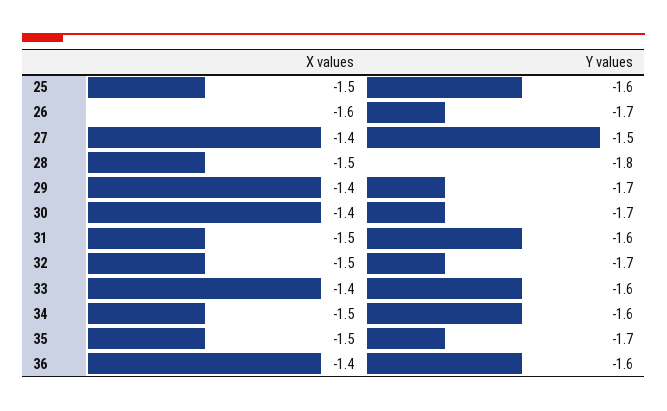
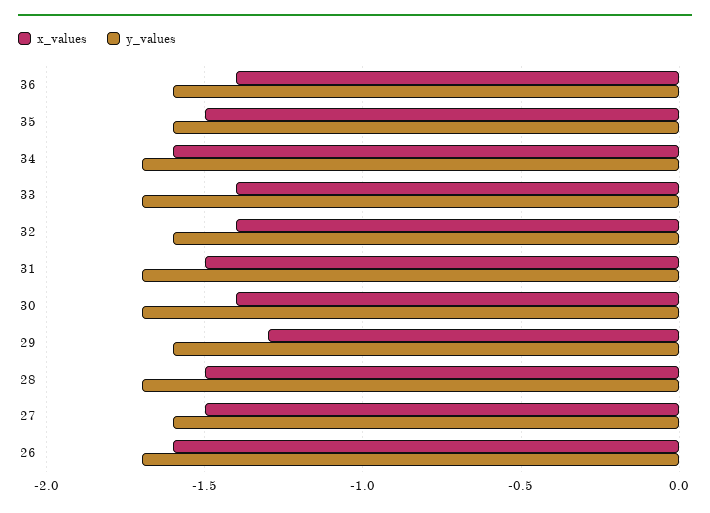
  {
    "X values": {
-     "25": -1.5,
      "26": -1.6,
-     "27": -1.4,
+     "27": -1.5,
      "28": -1.5,
-     "29": -1.4,
+     "29": -1.3,
      "30": -1.4,
      "31": -1.5,
-     "32": -1.5,
+     "32": -1.4,
      "33": -1.4,
-     "34": -1.5,
+     "34": -1.6,
      "35": -1.5,
      "36": -1.4
    },
    "Y values": {
-     "25": -1.6,
      "26": -1.7,
-     "27": -1.5,
+     "27": -1.6,
-     "28": -1.8,
+     "28": -1.7,
-     "29": -1.7,
+     "29": -1.6,
      "30": -1.7,
-     "31": -1.6,
+     "31": -1.7,
-     "32": -1.7,
+     "32": -1.6,
-     "33": -1.6,
+     "33": -1.7,
-     "34": -1.6,
+     "34": -1.7,
-     "35": -1.7,
+     "35": -1.6,
      "36": -1.6
    }
  }

